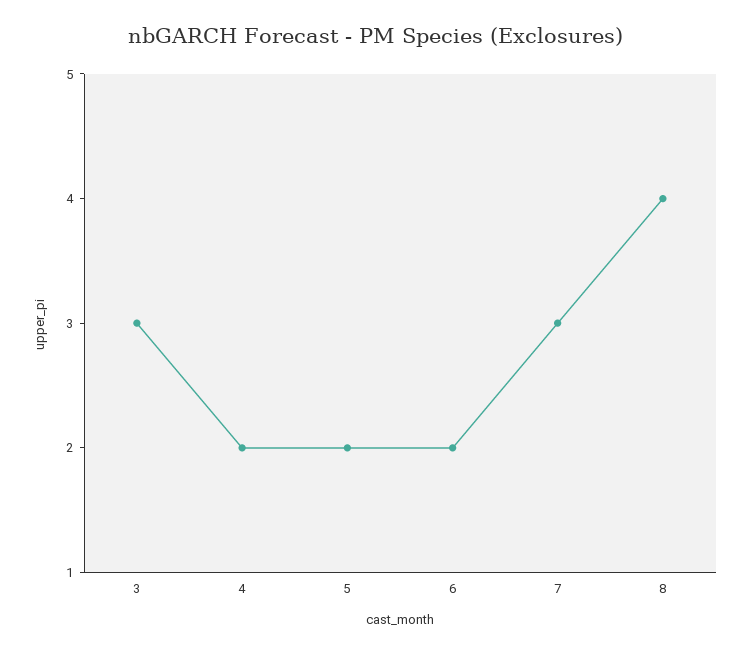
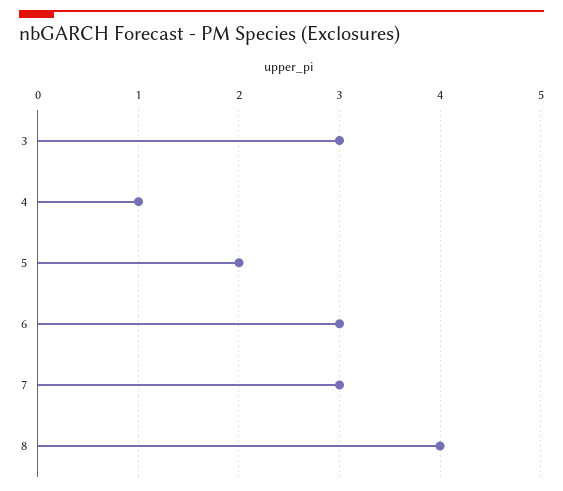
  {
    "3": 3,
-   "4": 2,
+   "4": 1,
    "5": 2,
-   "6": 2,
+   "6": 3,
    "7": 3,
    "8": 4
  }

